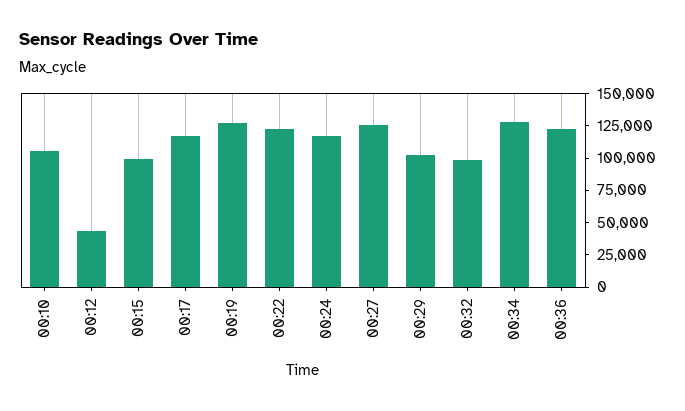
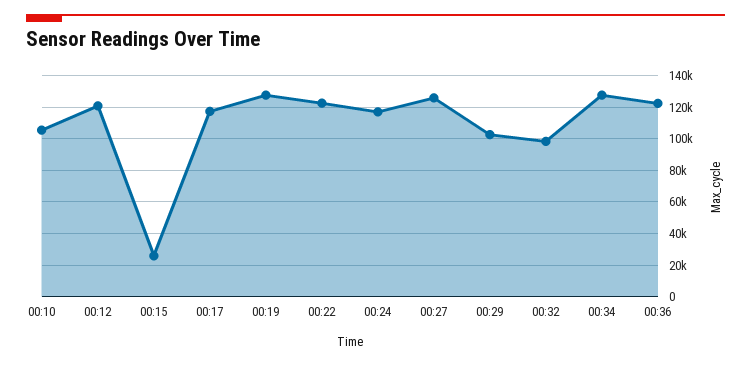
  {
    "00:10": 105000,
-   "00:12": 50000,
+   "00:12": 120000,
-   "00:15": 100000,
+   "00:15": 25000,
    "00:17": 115000,
    "00:19": 130000,
    "00:22": 125000,
    "00:24": 115000,
    "00:27": 125000,
    "00:29": 105000,
    "00:32": 100000,
    "00:34": 130000,
    "00:36": 120000
  }

